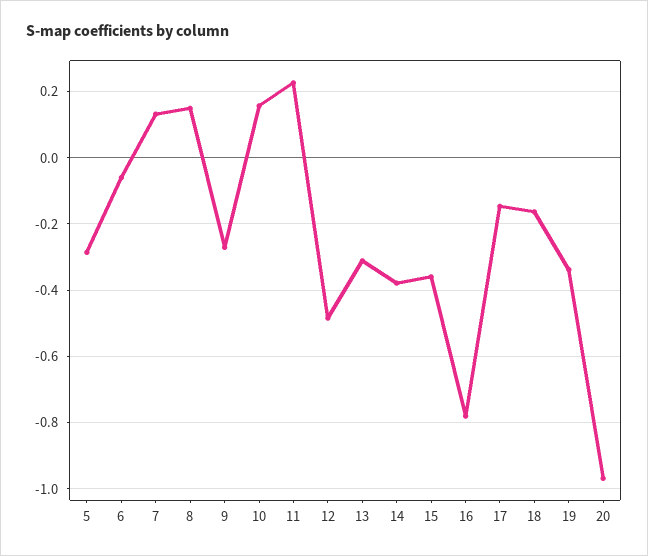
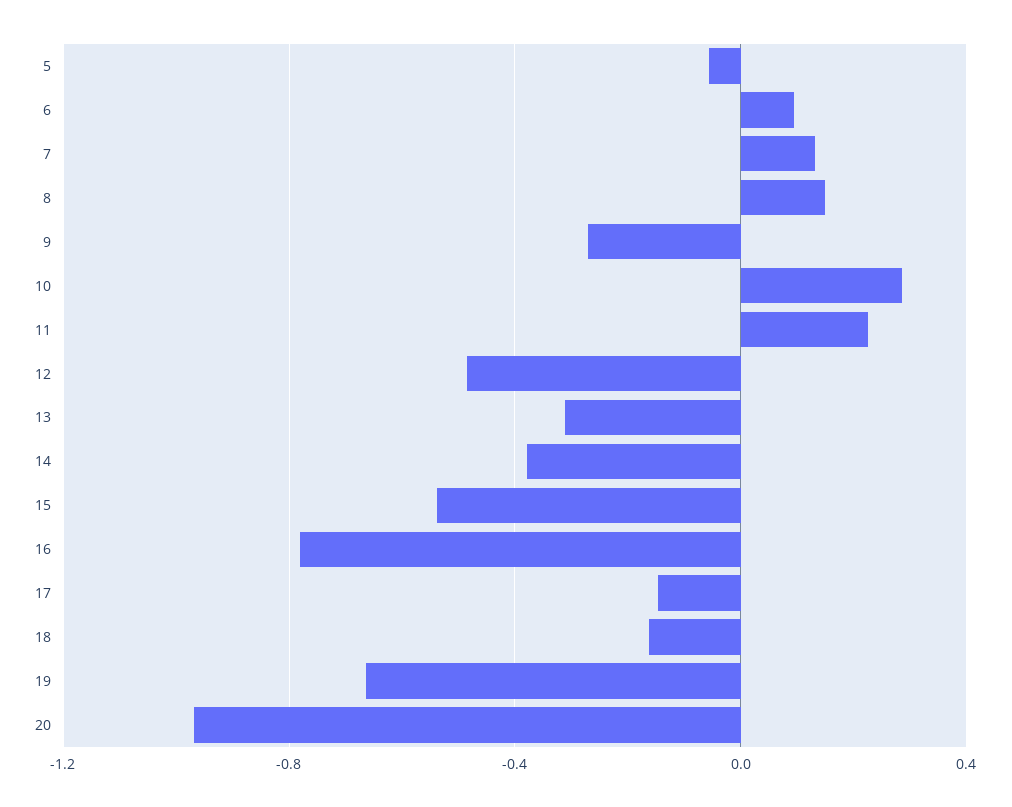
  {
-   "5": -0.28,
+   "5": -0.05,
-   "6": -0.06,
+   "6": 0.1,
    "7": 0.14,
    "8": 0.14,
    "9": -0.28,
-   "10": 0.16,
+   "10": 0.3,
    "11": 0.22,
    "12": -0.48,
    "13": -0.32,
    "14": -0.38,
-   "15": -0.36,
+   "15": -0.55,
    "16": -0.78,
    "17": -0.14,
    "18": -0.16,
-   "19": -0.34,
+   "19": -0.65,
    "20": -0.96
  }

